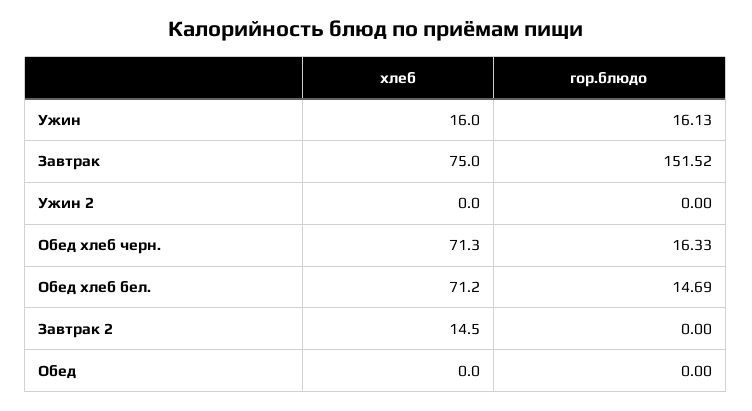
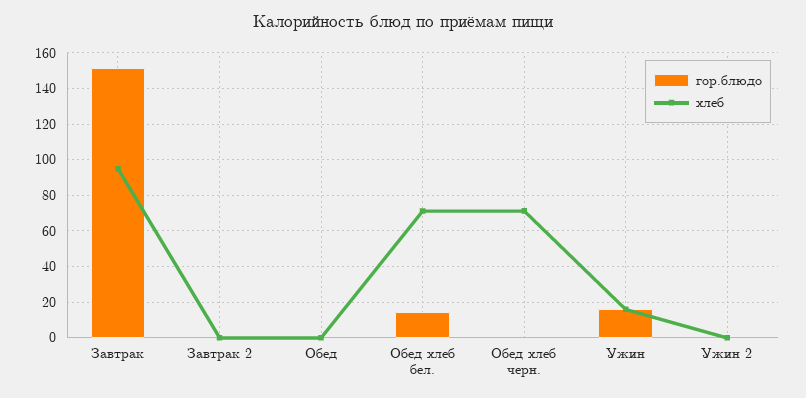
  {
    "хлеб": {
      "Ужин": 16,
-     "Завтрак": 75,
+     "Завтрак": 95,
      "Ужин 2": 0,
      "Обед хлеб черн.": 71.3,
      "Обед хлеб бел.": 71.2,
-     "Завтрак 2": 14.5,
+     "Завтрак 2": 0,
      "Обед": 0
    },
    "гор.блюдо": {
      "Ужин": 16.13,
      "Завтрак": 151.52,
      "Ужин 2": 0,
-     "Обед хлеб черн.": 16.33,
+     "Обед хлеб черн.": 0,
      "Обед хлеб бел.": 14.69,
      "Завтрак 2": 0,
      "Обед": 0
    }
  }

